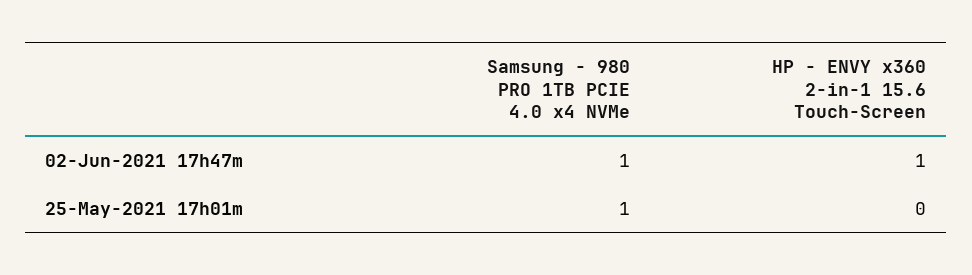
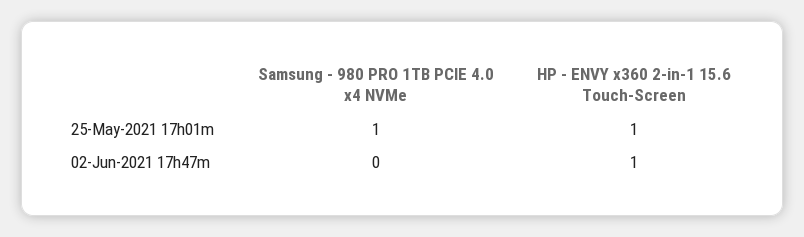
  {
    "Samsung - 980 PRO 1TB PCIE 4.0 x4 NVMe": {
-     "02-Jun-2021 17h47m": 1,
+     "02-Jun-2021 17h47m": 0,
      "25-May-2021 17h01m": 1
    },
    "HP - ENVY x360 2-in-1 15.6 Touch-Screen": {
      "02-Jun-2021 17h47m": 1,
-     "25-May-2021 17h01m": 0
+     "25-May-2021 17h01m": 1
    }
  }

